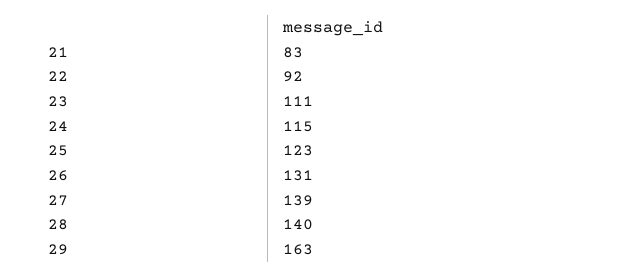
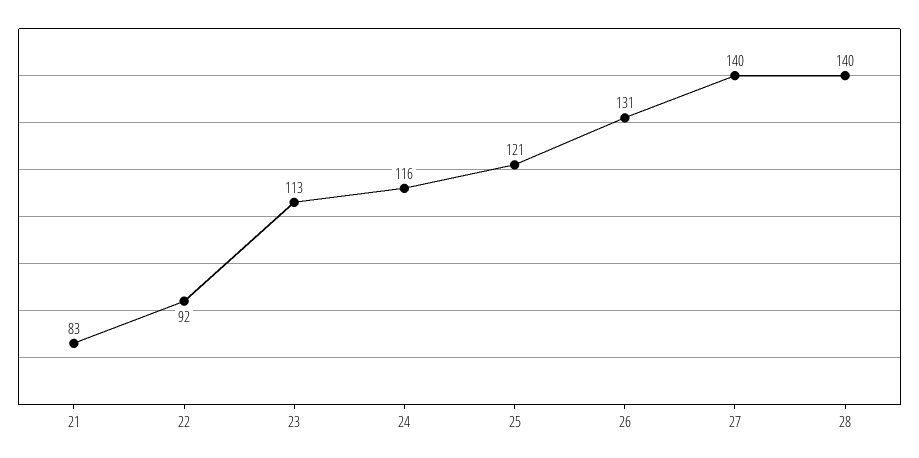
  {
    "21": 83,
    "22": 92,
-   "23": 111,
+   "23": 113,
-   "24": 115,
+   "24": 116,
-   "25": 123,
+   "25": 121,
    "26": 131,
-   "27": 139,
+   "27": 140,
-   "28": 140,
+   "28": 140
-   "29": 163
  }

